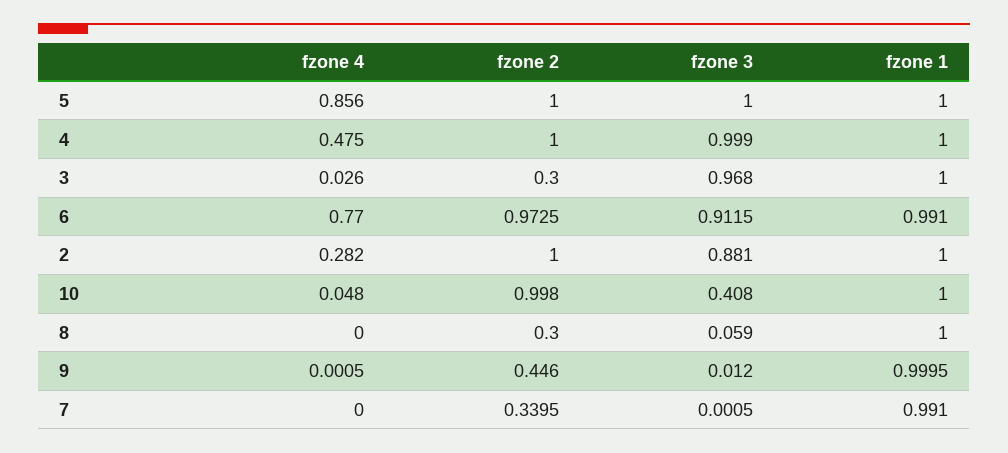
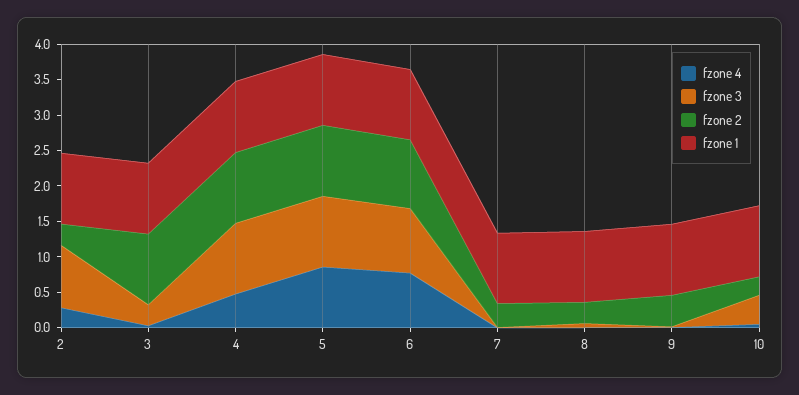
  {
    "fzone 4": {
      "5": 0.856,
      "4": 0.475,
      "3": 0.026,
      "6": 0.77,
      "2": 0.282,
      "10": 0.048,
      "8": 0,
      "9": 0.0005,
      "7": 0
    },
    "fzone 2": {
      "5": 1,
      "4": 1,
-     "3": 0.3,
+     "3": 1,
      "6": 0.9725,
-     "2": 1,
+     "2": 0.25,
-     "10": 0.998,
+     "10": 0.25,
      "8": 0.3,
      "9": 0.446,
      "7": 0.3395
    },
    "fzone 3": {
      "5": 1,
      "4": 0.999,
-     "3": 0.968,
+     "3": 0.25,
      "6": 0.9115,
      "2": 0.881,
      "10": 0.408,
      "8": 0.059,
      "9": 0.012,
      "7": 0.0005
    },
    "fzone 1": {
      "5": 1,
      "4": 1,
      "3": 1,
      "6": 0.991,
      "2": 1,
      "10": 1,
      "8": 1,
      "9": 0.9995,
      "7": 0.991
    }
  }

